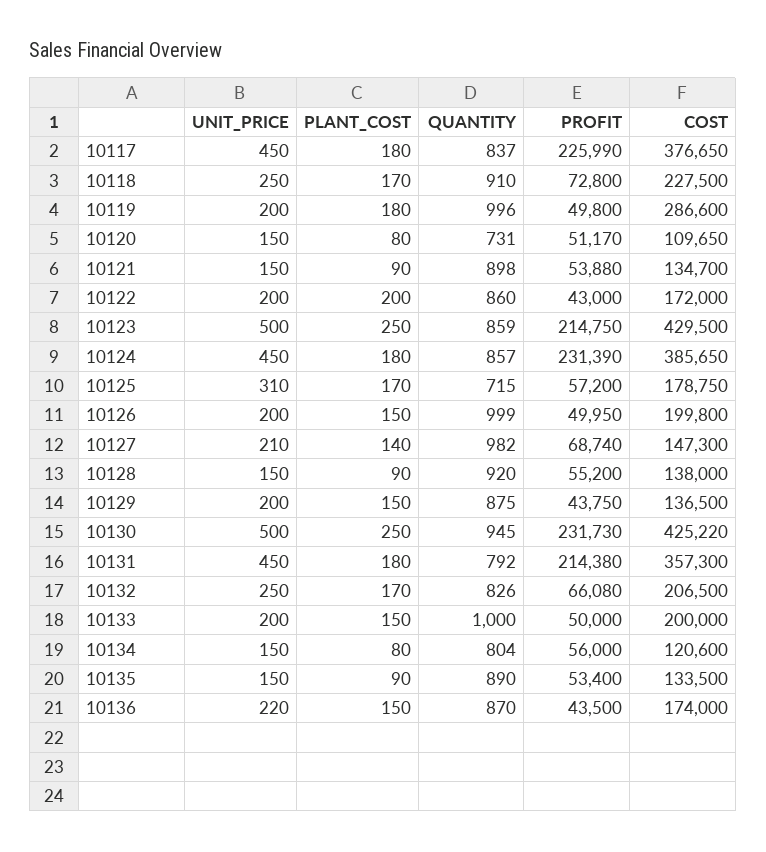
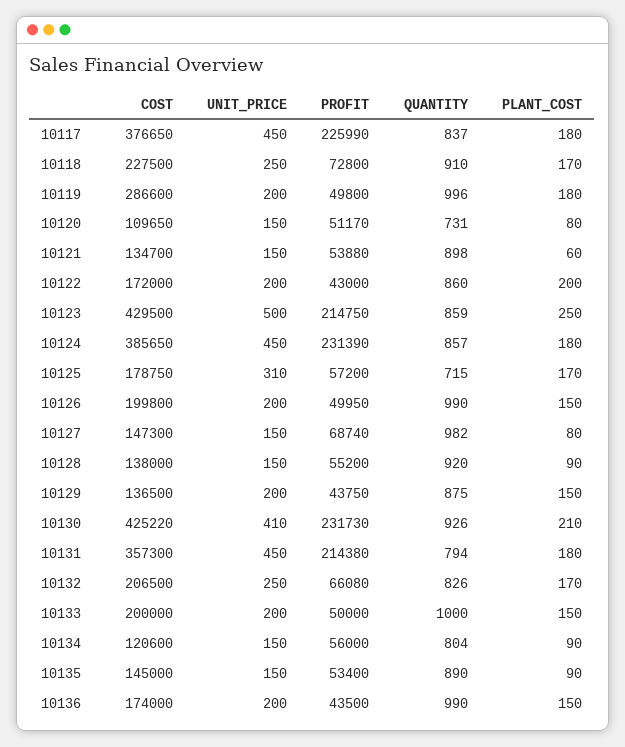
  {
    "UNIT_PRICE": {
      "10117": 450,
      "10118": 250,
      "10119": 200,
      "10120": 150,
      "10121": 150,
      "10122": 200,
      "10123": 500,
      "10124": 450,
      "10125": 310,
      "10126": 200,
-     "10127": 210,
+     "10127": 150,
      "10128": 150,
      "10129": 200,
-     "10130": 500,
+     "10130": 410,
      "10131": 450,
      "10132": 250,
      "10133": 200,
      "10134": 150,
      "10135": 150,
-     "10136": 220
+     "10136": 200
    },
    "PLANT_COST": {
      "10117": 180,
      "10118": 170,
      "10119": 180,
      "10120": 80,
-     "10121": 90,
+     "10121": 60,
      "10122": 200,
      "10123": 250,
      "10124": 180,
      "10125": 170,
      "10126": 150,
-     "10127": 140,
+     "10127": 80,
      "10128": 90,
      "10129": 150,
-     "10130": 250,
+     "10130": 210,
      "10131": 180,
      "10132": 170,
      "10133": 150,
-     "10134": 80,
+     "10134": 90,
      "10135": 90,
      "10136": 150
    },
    "QUANTITY": {
      "10117": 837,
      "10118": 910,
      "10119": 996,
      "10120": 731,
      "10121": 898,
      "10122": 860,
      "10123": 859,
      "10124": 857,
      "10125": 715,
-     "10126": 999,
+     "10126": 990,
      "10127": 982,
      "10128": 920,
      "10129": 875,
-     "10130": 945,
+     "10130": 926,
-     "10131": 792,
+     "10131": 794,
      "10132": 826,
      "10133": 1000,
      "10134": 804,
      "10135": 890,
-     "10136": 870
+     "10136": 990
    },
    "PROFIT": {
      "10117": 225990,
      "10118": 72800,
      "10119": 49800,
      "10120": 51170,
      "10121": 53880,
      "10122": 43000,
      "10123": 214750,
      "10124": 231390,
      "10125": 57200,
      "10126": 49950,
      "10127": 68740,
      "10128": 55200,
      "10129": 43750,
      "10130": 231730,
      "10131": 214380,
      "10132": 66080,
      "10133": 50000,
      "10134": 56000,
      "10135": 53400,
      "10136": 43500
    },
    "COST": {
      "10117": 376650,
      "10118": 227500,
      "10119": 286600,
      "10120": 109650,
      "10121": 134700,
      "10122": 172000,
      "10123": 429500,
      "10124": 385650,
      "10125": 178750,
      "10126": 199800,
      "10127": 147300,
      "10128": 138000,
      "10129": 136500,
      "10130": 425220,
      "10131": 357300,
      "10132": 206500,
      "10133": 200000,
      "10134": 120600,
-     "10135": 133500,
+     "10135": 145000,
      "10136": 174000
    }
  }

